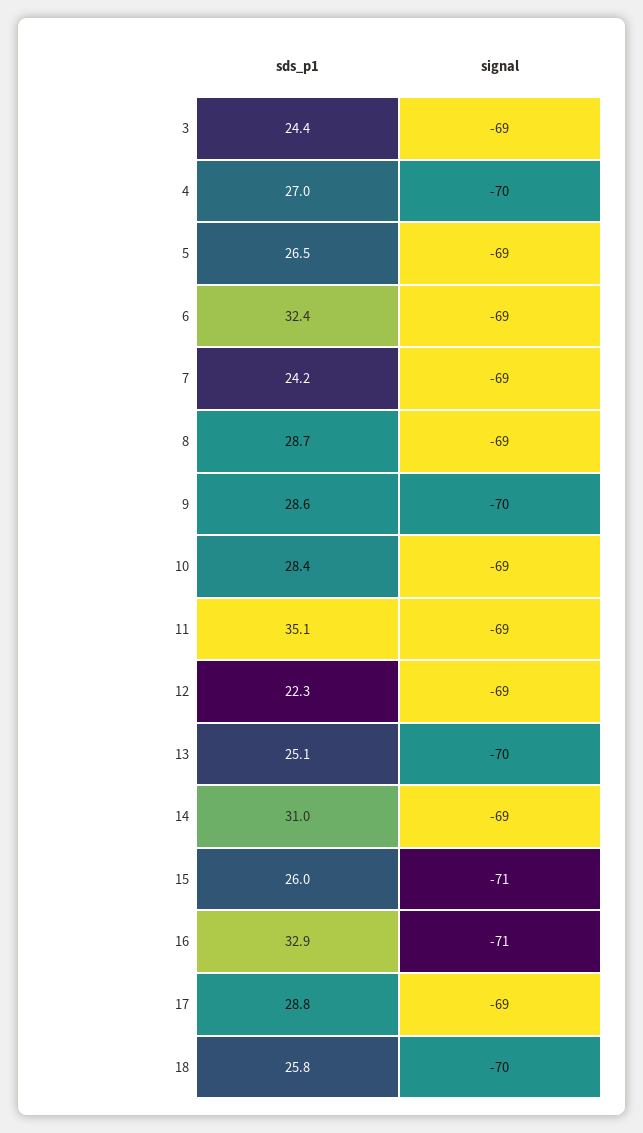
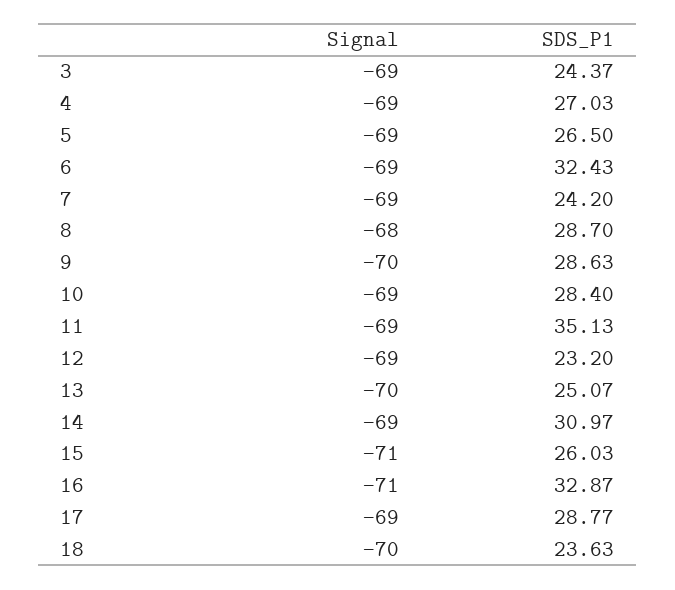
  {
    "sds_p1": {
      "3": 24.37,
      "4": 27.03,
      "5": 26.5,
      "6": 32.43,
      "7": 24.2,
      "8": 28.7,
      "9": 28.63,
      "10": 28.4,
      "11": 35.13,
-     "12": 22.3,
+     "12": 23.2,
      "13": 25.07,
      "14": 30.97,
      "15": 26.03,
      "16": 32.87,
      "17": 28.77,
-     "18": 25.8
+     "18": 23.63
    },
    "signal": {
      "3": -69,
-     "4": -70,
+     "4": -69,
      "5": -69,
      "6": -69,
      "7": -69,
-     "8": -69,
+     "8": -68,
      "9": -70,
      "10": -69,
      "11": -69,
      "12": -69,
      "13": -70,
      "14": -69,
      "15": -71,
      "16": -71,
      "17": -69,
      "18": -70
    }
  }

